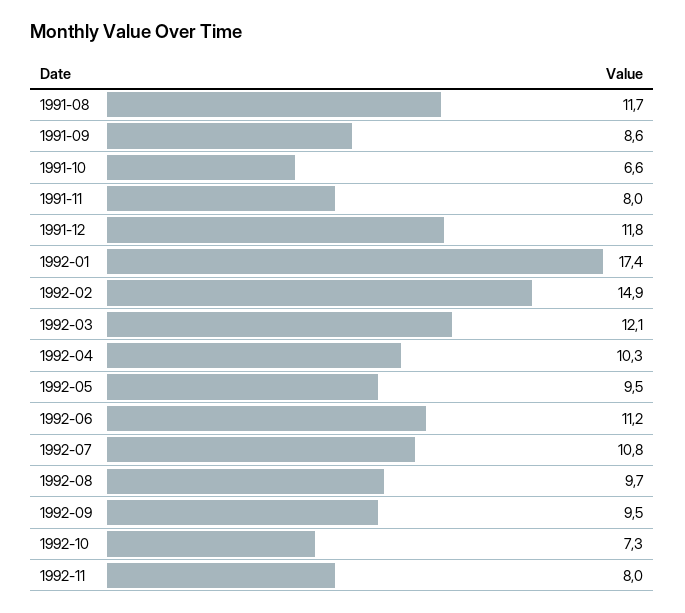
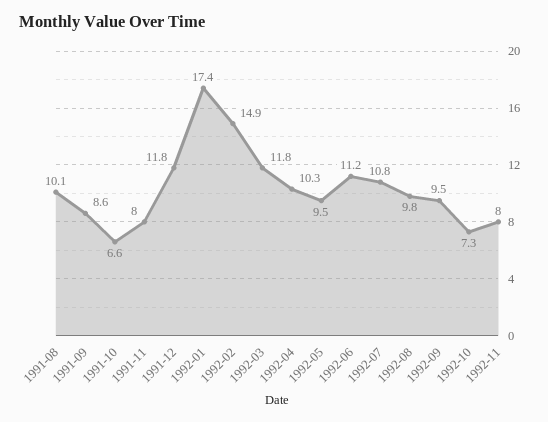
  {
-   "1991-08": 11.7,
+   "1991-08": 10.1,
    "1991-09": 8.6,
    "1991-10": 6.6,
    "1991-11": 8,
    "1991-12": 11.8,
    "1992-01": 17.4,
    "1992-02": 14.9,
-   "1992-03": 12.1,
+   "1992-03": 11.8,
    "1992-04": 10.3,
    "1992-05": 9.5,
    "1992-06": 11.2,
    "1992-07": 10.8,
-   "1992-08": 9.7,
+   "1992-08": 9.8,
    "1992-09": 9.5,
    "1992-10": 7.3,
    "1992-11": 8
  }

